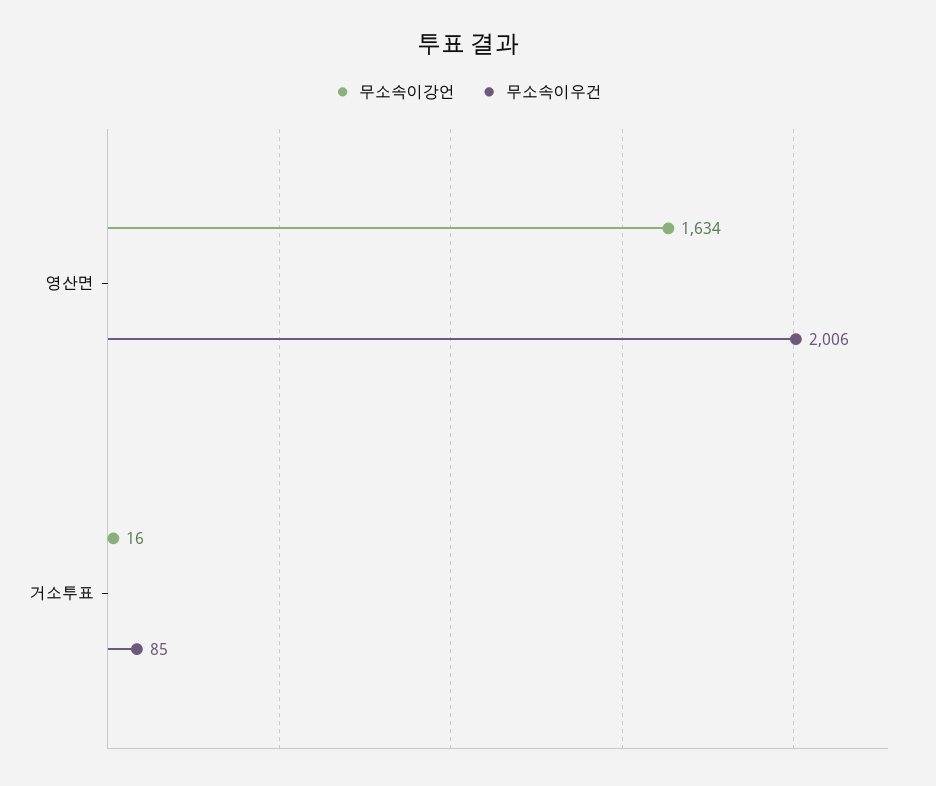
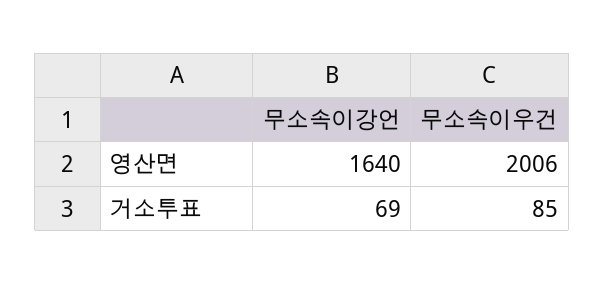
  {
    "무소속이강언": {
-     "영산면": 1634,
+     "영산면": 1640,
-     "거소투표": 16
+     "거소투표": 69
    },
    "무소속이우건": {
      "영산면": 2006,
      "거소투표": 85
    }
  }

